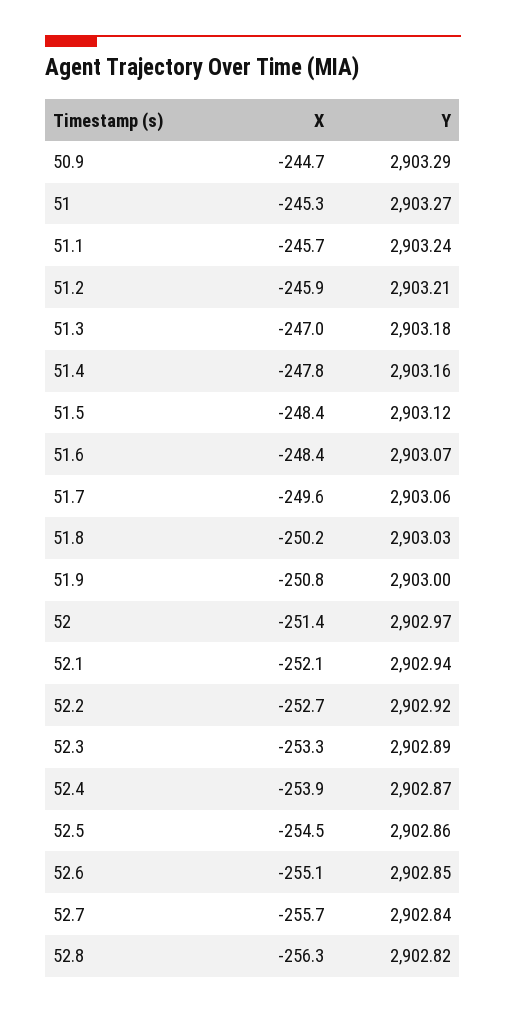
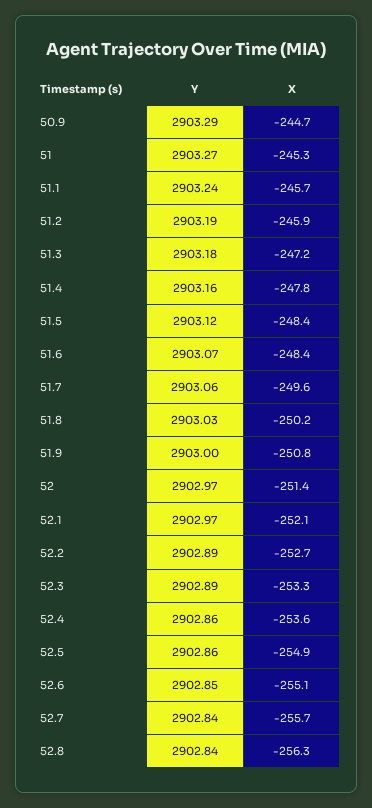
  {
    "X": {
      "50.9": -244.7,
      "51": -245.3,
      "51.1": -245.7,
      "51.2": -245.9,
-     "51.3": -247,
+     "51.3": -247.2,
      "51.4": -247.8,
      "51.5": -248.4,
      "51.6": -248.4,
      "51.7": -249.6,
      "51.8": -250.2,
      "51.9": -250.8,
      "52": -251.4,
      "52.1": -252.1,
      "52.2": -252.7,
      "52.3": -253.3,
-     "52.4": -253.9,
+     "52.4": -253.6,
-     "52.5": -254.5,
+     "52.5": -254.9,
      "52.6": -255.1,
      "52.7": -255.7,
      "52.8": -256.3
    },
    "Y": {
      "50.9": 2903.29,
      "51": 2903.27,
      "51.1": 2903.24,
-     "51.2": 2903.21,
+     "51.2": 2903.19,
      "51.3": 2903.18,
      "51.4": 2903.16,
      "51.5": 2903.12,
      "51.6": 2903.07,
      "51.7": 2903.06,
      "51.8": 2903.03,
      "51.9": 2903,
      "52": 2902.97,
-     "52.1": 2902.94,
+     "52.1": 2902.97,
-     "52.2": 2902.92,
+     "52.2": 2902.89,
      "52.3": 2902.89,
-     "52.4": 2902.87,
+     "52.4": 2902.86,
      "52.5": 2902.86,
      "52.6": 2902.85,
      "52.7": 2902.84,
-     "52.8": 2902.82
+     "52.8": 2902.84
    }
  }

